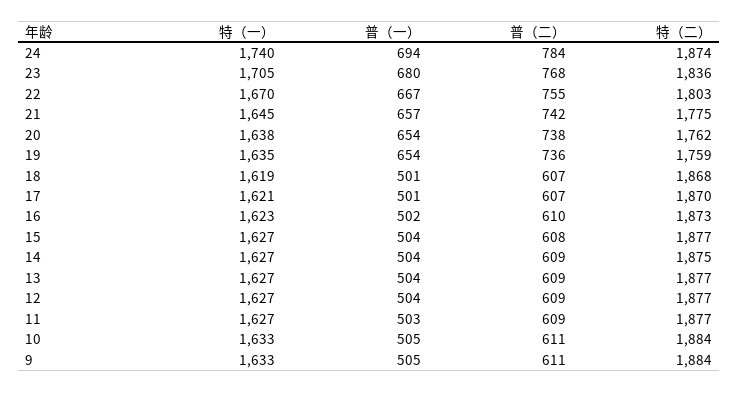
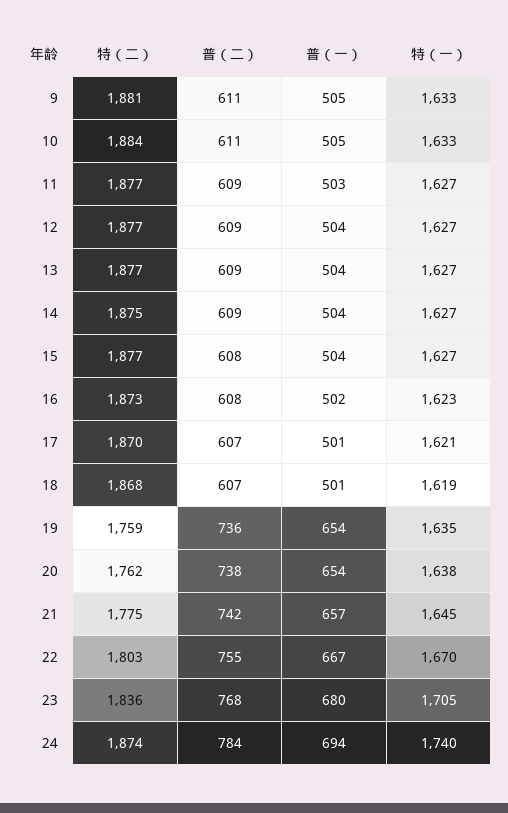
  {
    "特（一）": {
      "24": 1740,
      "23": 1705,
      "22": 1670,
      "21": 1645,
      "20": 1638,
      "19": 1635,
      "18": 1619,
      "17": 1621,
      "16": 1623,
      "15": 1627,
      "14": 1627,
      "13": 1627,
      "12": 1627,
      "11": 1627,
      "10": 1633,
      "9": 1633
    },
    "普（一）": {
      "24": 694,
      "23": 680,
      "22": 667,
      "21": 657,
      "20": 654,
      "19": 654,
      "18": 501,
      "17": 501,
      "16": 502,
      "15": 504,
      "14": 504,
      "13": 504,
      "12": 504,
      "11": 503,
      "10": 505,
      "9": 505
    },
    "普（二）": {
      "24": 784,
      "23": 768,
      "22": 755,
      "21": 742,
      "20": 738,
      "19": 736,
      "18": 607,
      "17": 607,
-     "16": 610,
+     "16": 608,
      "15": 608,
      "14": 609,
      "13": 609,
      "12": 609,
      "11": 609,
      "10": 611,
      "9": 611
    },
    "特（二）": {
      "24": 1874,
      "23": 1836,
      "22": 1803,
      "21": 1775,
      "20": 1762,
      "19": 1759,
      "18": 1868,
      "17": 1870,
      "16": 1873,
      "15": 1877,
      "14": 1875,
      "13": 1877,
      "12": 1877,
      "11": 1877,
      "10": 1884,
-     "9": 1884
+     "9": 1881
    }
  }

